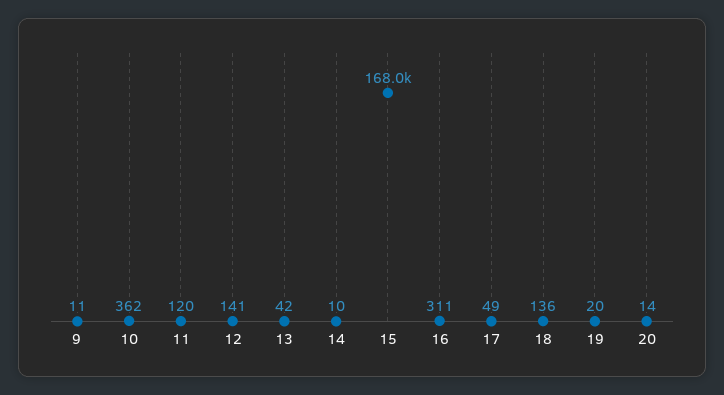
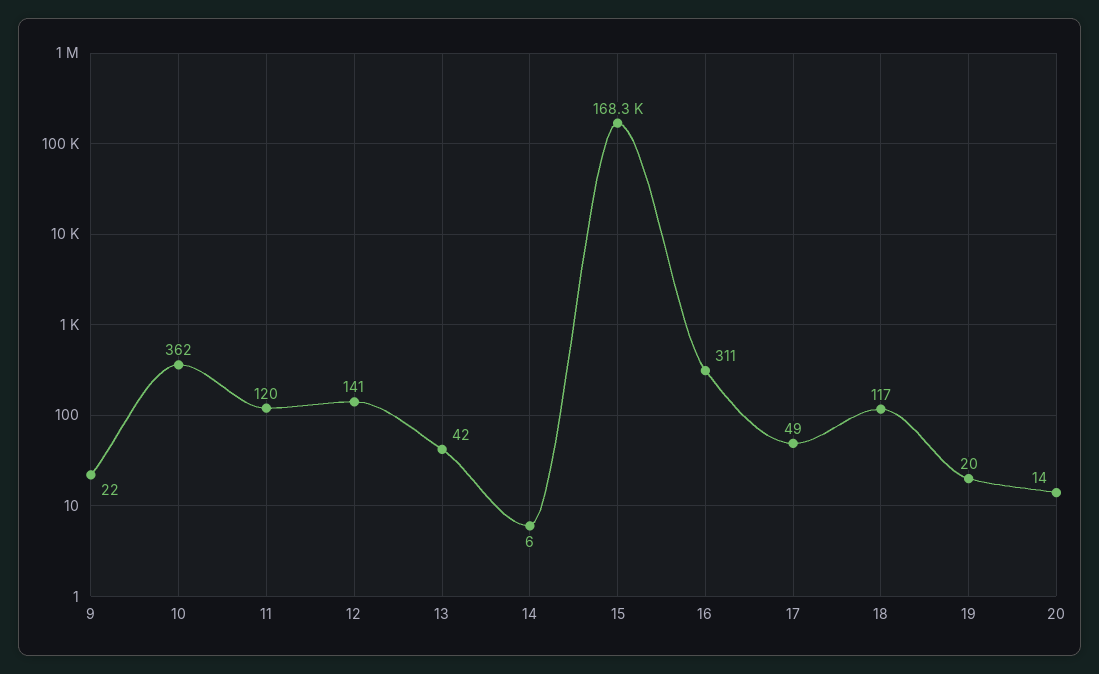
  {
-   "9": 11,
+   "9": 22,
    "10": 362,
    "11": 120,
    "12": 141,
    "13": 42,
-   "14": 10,
+   "14": 6,
-   "15": 168000,
+   "15": 168300,
    "16": 311,
    "17": 49,
-   "18": 136,
+   "18": 117,
    "19": 20,
    "20": 14
  }

